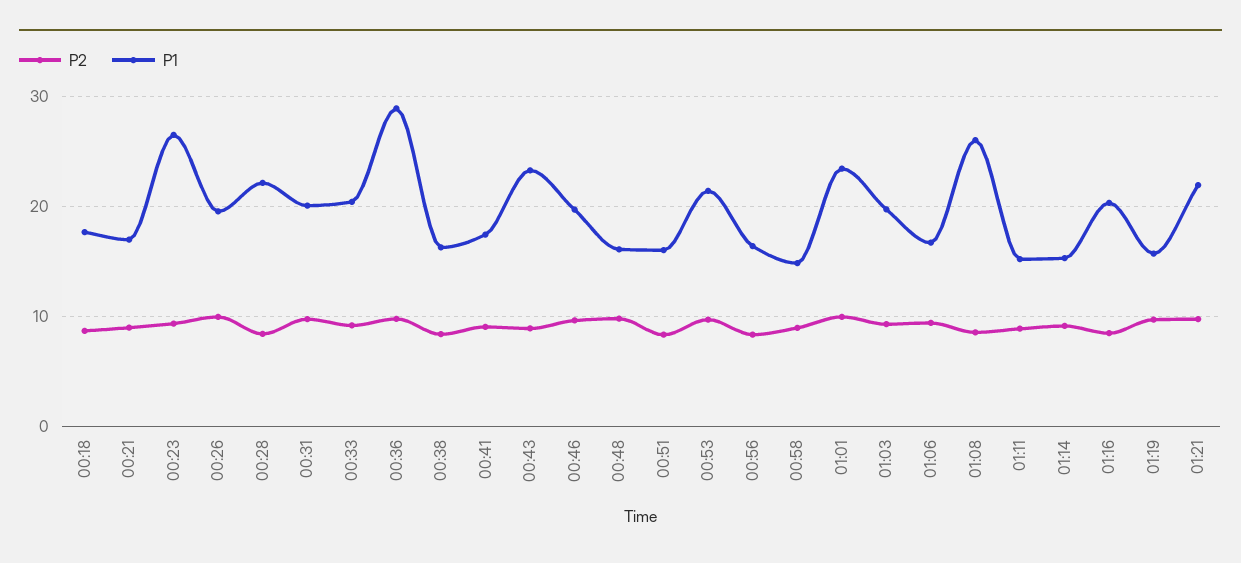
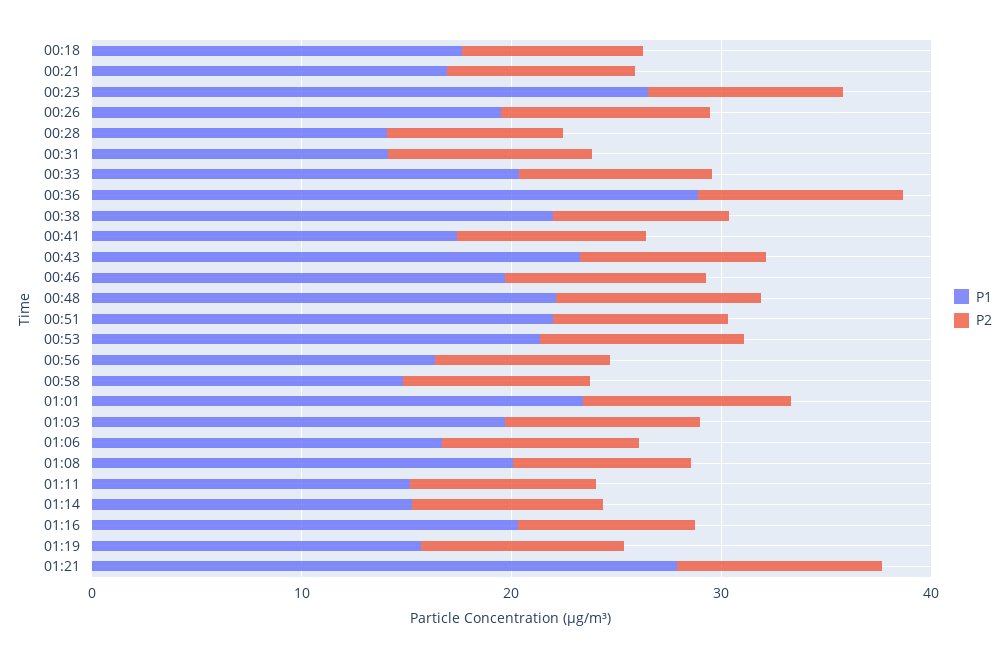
  {
    "P2": {
      "00:18": 9,
      "00:21": 9,
      "00:23": 9,
      "00:26": 10,
      "00:28": 8,
      "00:31": 10,
      "00:33": 9,
      "00:36": 10,
      "00:38": 8,
      "00:41": 9,
      "00:43": 9,
      "00:46": 10,
      "00:48": 10,
      "00:51": 8,
      "00:53": 10,
      "00:56": 8,
      "00:58": 9,
      "01:01": 10,
      "01:03": 9,
      "01:06": 9,
      "01:08": 9,
      "01:11": 9,
      "01:14": 9,
      "01:16": 8,
      "01:19": 10,
      "01:21": 10
    },
    "P1": {
      "00:18": 18,
      "00:21": 17,
      "00:23": 26,
      "00:26": 20,
-     "00:28": 22,
+     "00:28": 14,
-     "00:31": 20,
+     "00:31": 14,
      "00:33": 20,
      "00:36": 29,
-     "00:38": 16,
+     "00:38": 22,
      "00:41": 17,
      "00:43": 23,
      "00:46": 20,
-     "00:48": 16,
+     "00:48": 22,
-     "00:51": 16,
+     "00:51": 22,
      "00:53": 21,
      "00:56": 16,
      "00:58": 15,
      "01:01": 23,
      "01:03": 20,
      "01:06": 17,
-     "01:08": 26,
+     "01:08": 20,
      "01:11": 15,
      "01:14": 15,
      "01:16": 20,
      "01:19": 16,
-     "01:21": 22
+     "01:21": 28
    }
  }

